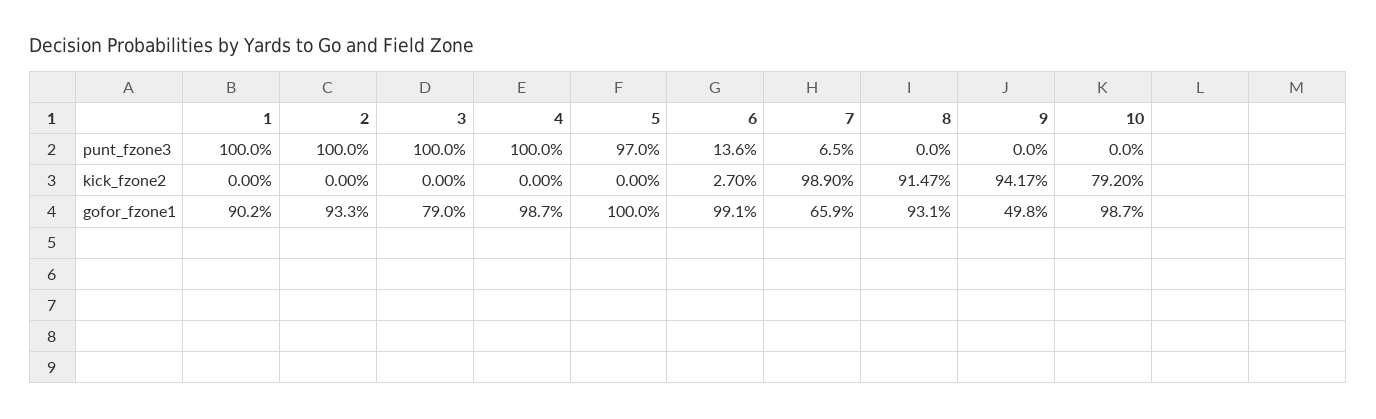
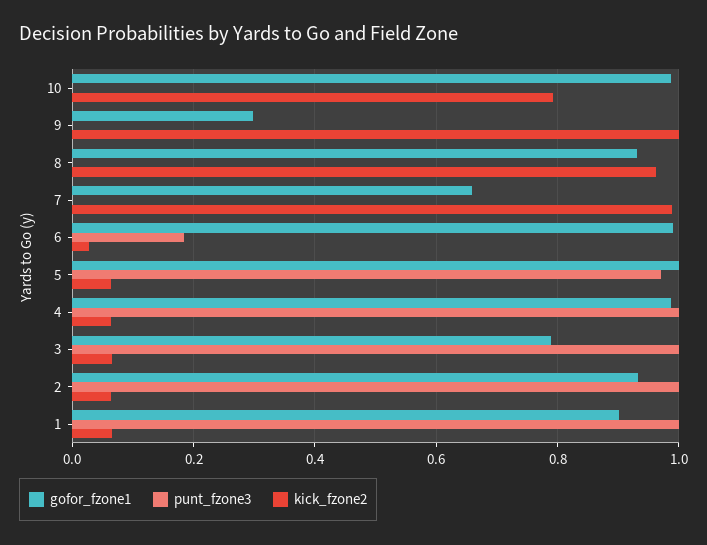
  {
    "punt_fzone3": {
      "1": 1,
      "2": 1,
      "3": 1,
      "4": 1,
      "5": 0.97,
-     "6": 0.136,
+     "6": 0.18,
-     "7": 0.065,
+     "7": 0,
      "8": 0,
      "9": 0,
      "10": 0
    },
    "kick_fzone2": {
-     "1": 0,
+     "1": 0.06,
-     "2": 0,
+     "2": 0.06,
-     "3": 0,
+     "3": 0.06,
-     "4": 0,
+     "4": 0.06,
-     "5": 0,
+     "5": 0.06,
      "6": 0.027,
      "7": 0.989,
-     "8": 0.9147,
+     "8": 0.96,
-     "9": 0.9417,
+     "9": 1,
      "10": 0.792
    },
    "gofor_fzone1": {
      "1": 0.902,
      "2": 0.933,
      "3": 0.79,
      "4": 0.987,
      "5": 1,
      "6": 0.991,
      "7": 0.659,
      "8": 0.931,
-     "9": 0.498,
+     "9": 0.3,
      "10": 0.987
    }
  }

